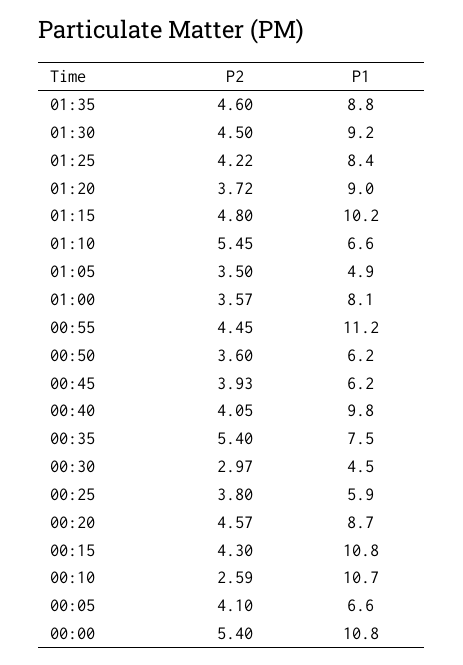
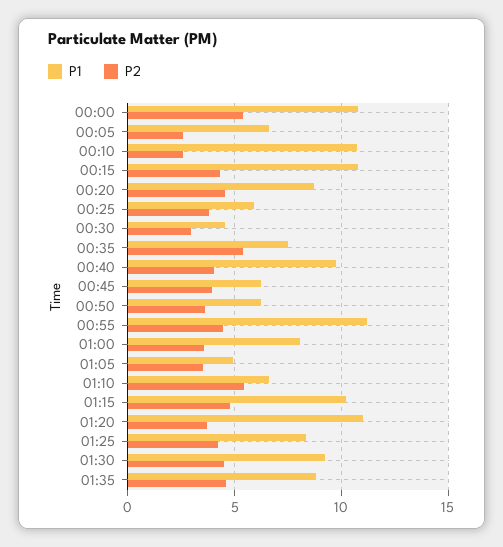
  {
    "P2": {
      "01:35": 4.6,
      "01:30": 4.5,
      "01:25": 4.22,
      "01:20": 3.72,
      "01:15": 4.8,
      "01:10": 5.45,
      "01:05": 3.5,
      "01:00": 3.57,
      "00:55": 4.45,
      "00:50": 3.6,
      "00:45": 3.93,
      "00:40": 4.05,
      "00:35": 5.4,
      "00:30": 2.97,
      "00:25": 3.8,
      "00:20": 4.57,
      "00:15": 4.3,
      "00:10": 2.59,
-     "00:05": 4.1,
+     "00:05": 2.5,
      "00:00": 5.4
    },
    "P1": {
      "01:35": 8.8,
      "01:30": 9.2,
      "01:25": 8.4,
-     "01:20": 9,
+     "01:20": 11,
      "01:15": 10.2,
      "01:10": 6.6,
      "01:05": 4.9,
      "01:00": 8.1,
      "00:55": 11.2,
      "00:50": 6.2,
      "00:45": 6.2,
      "00:40": 9.8,
      "00:35": 7.5,
      "00:30": 4.5,
      "00:25": 5.9,
      "00:20": 8.7,
      "00:15": 10.8,
      "00:10": 10.7,
      "00:05": 6.6,
      "00:00": 10.8
    }
  }

